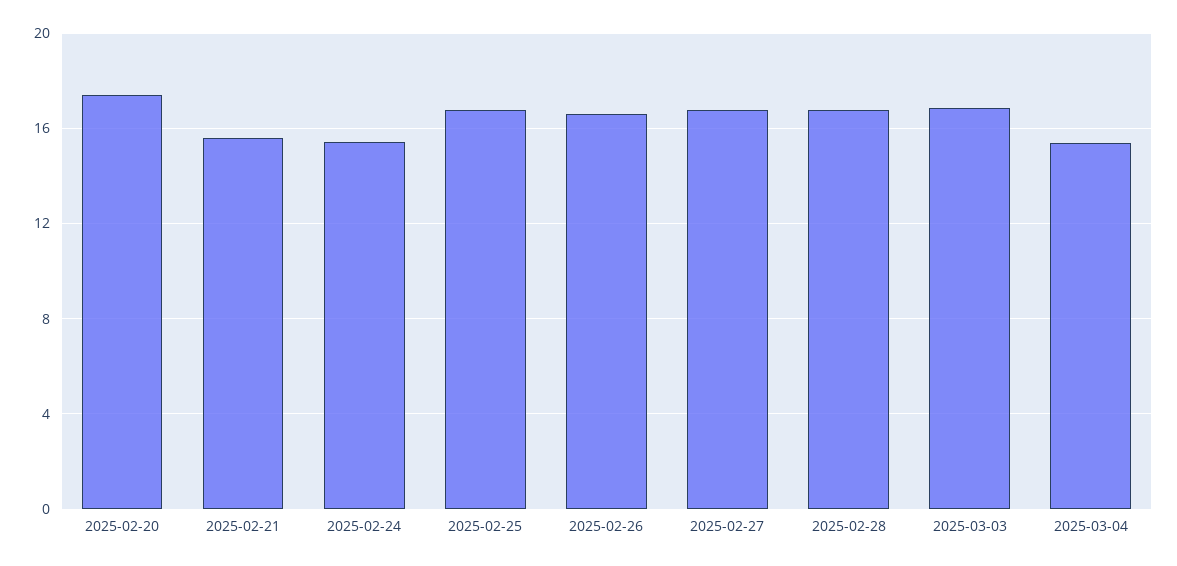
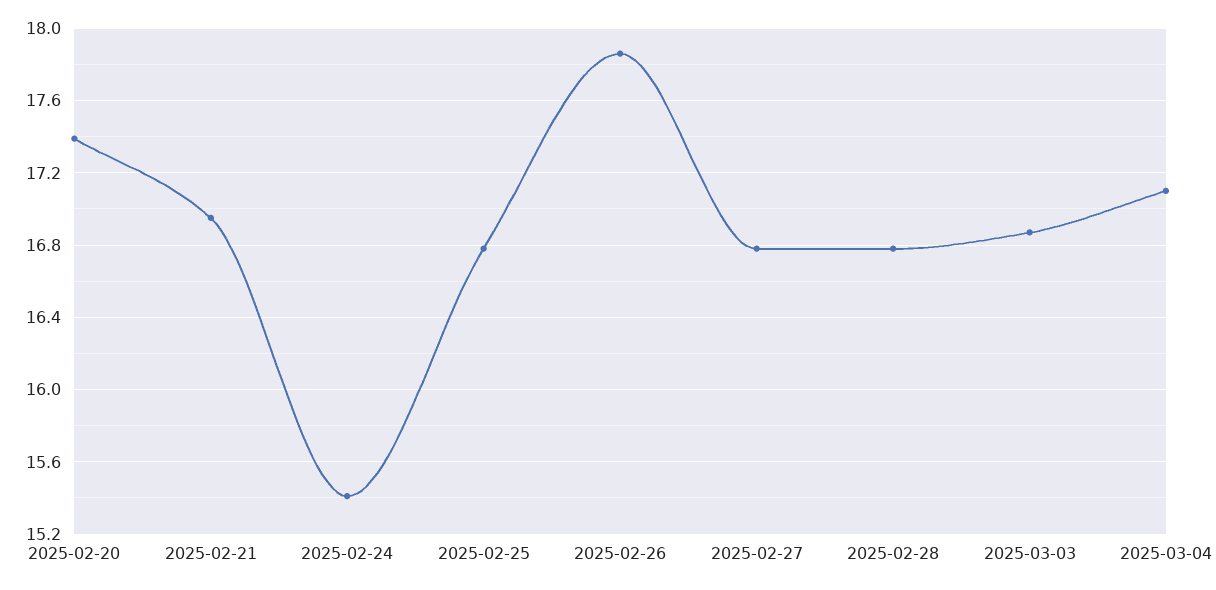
  {
    "2025-02-20": 17.4,
-   "2025-02-21": 15.5,
+   "2025-02-21": 16.95,
    "2025-02-24": 15.4,
    "2025-02-25": 16.8,
-   "2025-02-26": 16.5,
+   "2025-02-26": 17.85,
    "2025-02-27": 16.8,
    "2025-02-28": 16.8,
    "2025-03-03": 16.85,
-   "2025-03-04": 15.5
+   "2025-03-04": 17.1
  }

